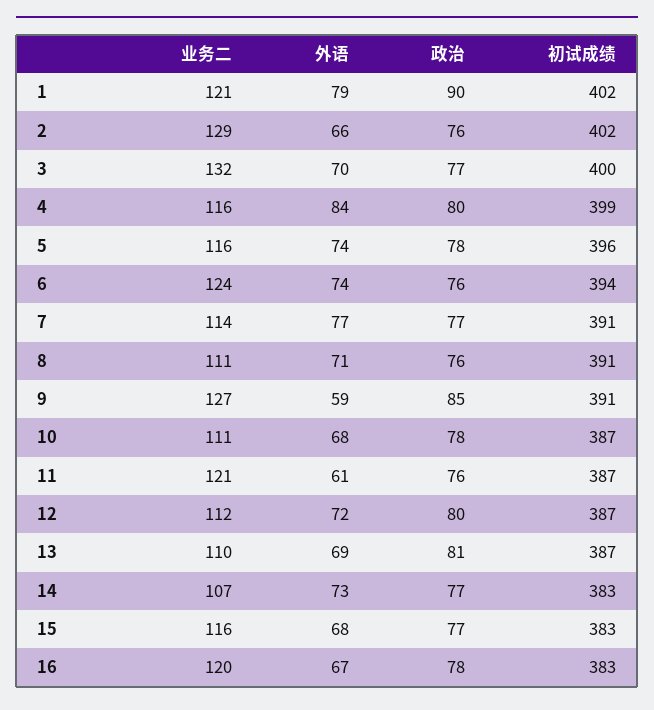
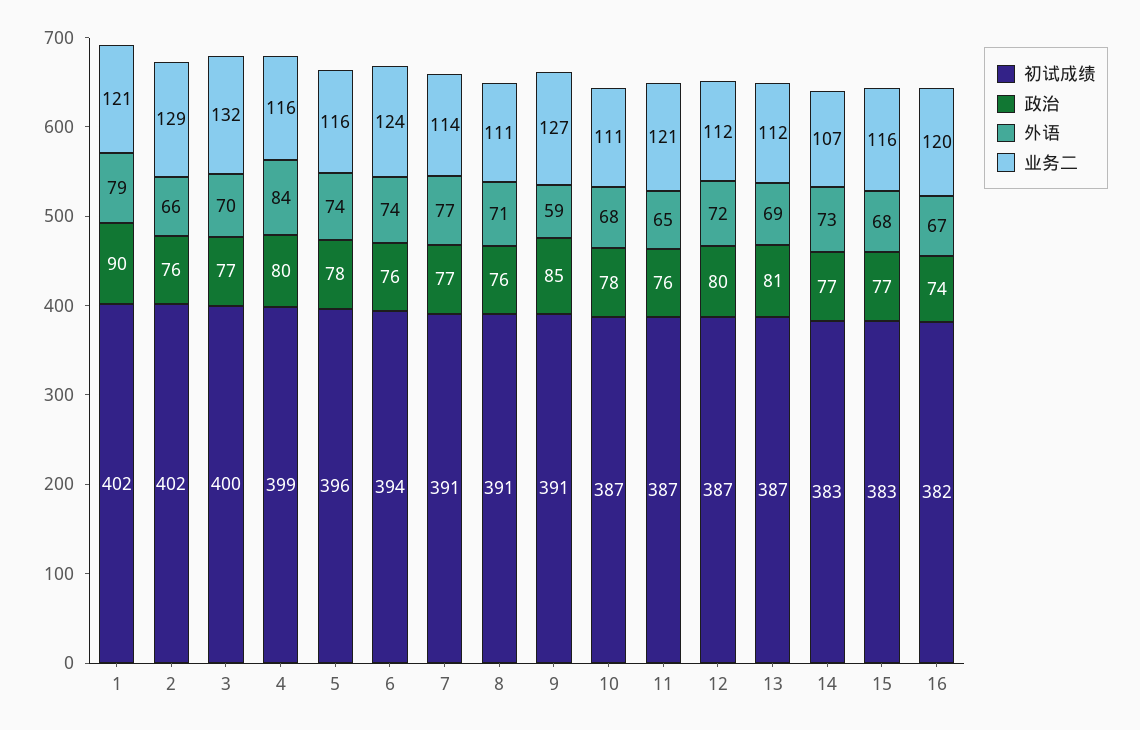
  {
    "业务二": {
      "1": 121,
      "2": 129,
      "3": 132,
      "4": 116,
      "5": 116,
      "6": 124,
      "7": 114,
      "8": 111,
      "9": 127,
      "10": 111,
      "11": 121,
      "12": 112,
-     "13": 110,
+     "13": 112,
      "14": 107,
      "15": 116,
      "16": 120
    },
    "外语": {
      "1": 79,
      "2": 66,
      "3": 70,
      "4": 84,
      "5": 74,
      "6": 74,
      "7": 77,
      "8": 71,
      "9": 59,
      "10": 68,
-     "11": 61,
+     "11": 65,
      "12": 72,
      "13": 69,
      "14": 73,
      "15": 68,
      "16": 67
    },
    "政治": {
      "1": 90,
      "2": 76,
      "3": 77,
      "4": 80,
      "5": 78,
      "6": 76,
      "7": 77,
      "8": 76,
      "9": 85,
      "10": 78,
      "11": 76,
      "12": 80,
      "13": 81,
      "14": 77,
      "15": 77,
-     "16": 78
+     "16": 74
    },
    "初试成绩": {
      "1": 402,
      "2": 402,
      "3": 400,
      "4": 399,
      "5": 396,
      "6": 394,
      "7": 391,
      "8": 391,
      "9": 391,
      "10": 387,
      "11": 387,
      "12": 387,
      "13": 387,
      "14": 383,
      "15": 383,
-     "16": 383
+     "16": 382
    }
  }

